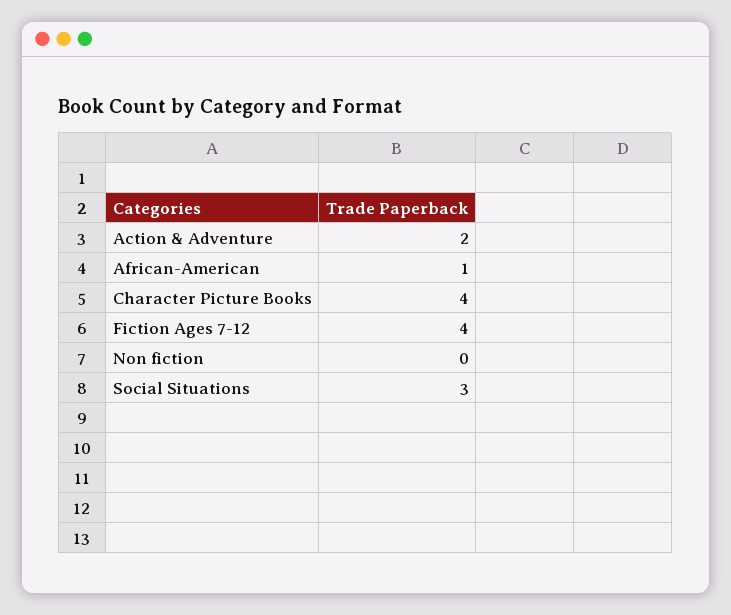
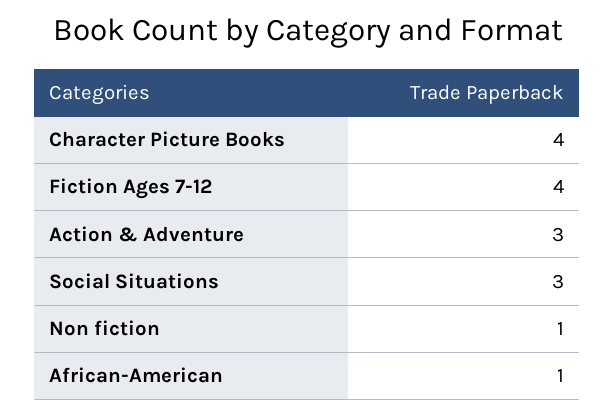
  {
-   "Action & Adventure": 2,
+   "Action & Adventure": 3,
    "African-American": 1,
    "Character Picture Books": 4,
    "Fiction Ages 7-12": 4,
-   "Non fiction": 0,
+   "Non fiction": 1,
    "Social Situations": 3
  }

